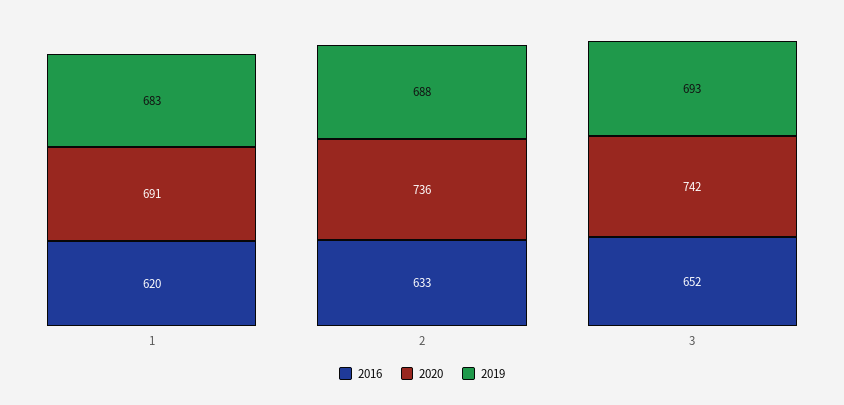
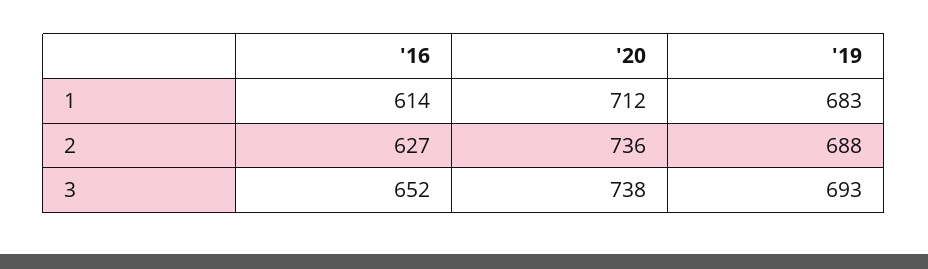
  {
    "2016": {
-     "1": 620,
+     "1": 614,
-     "2": 633,
+     "2": 627,
      "3": 652
    },
    "2020": {
-     "1": 691,
+     "1": 712,
      "2": 736,
-     "3": 742
+     "3": 738
    },
    "2019": {
      "1": 683,
      "2": 688,
      "3": 693
    }
  }

